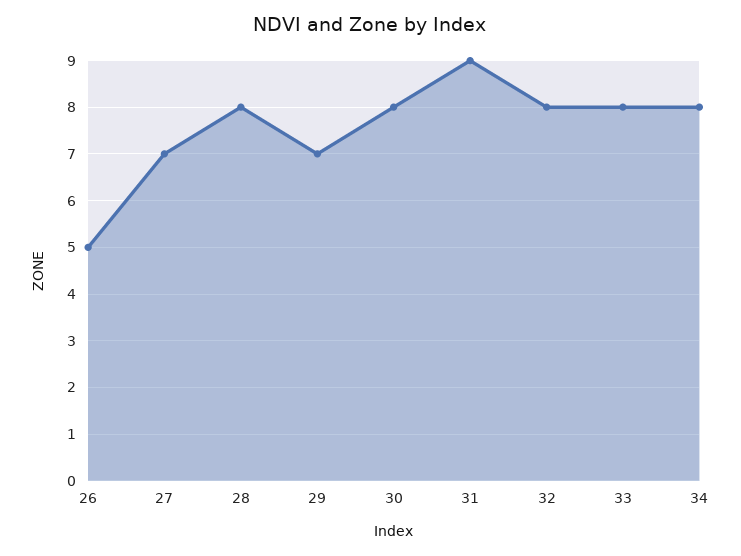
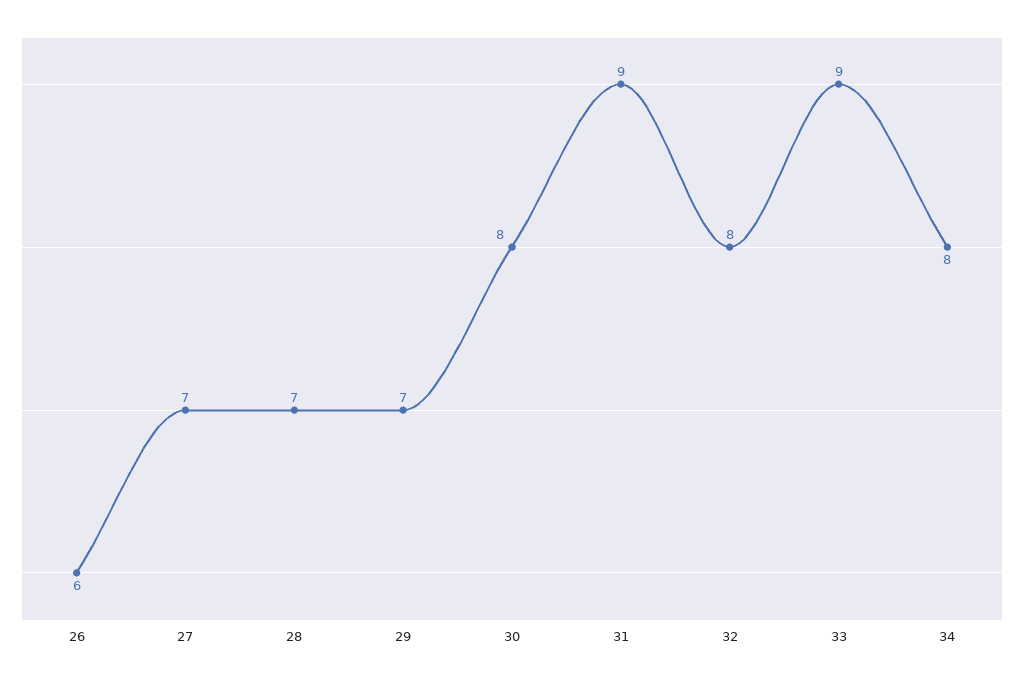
  {
-   "26": 5,
+   "26": 6,
    "27": 7,
-   "28": 8,
+   "28": 7,
    "29": 7,
    "30": 8,
    "31": 9,
    "32": 8,
-   "33": 8,
+   "33": 9,
    "34": 8
  }

